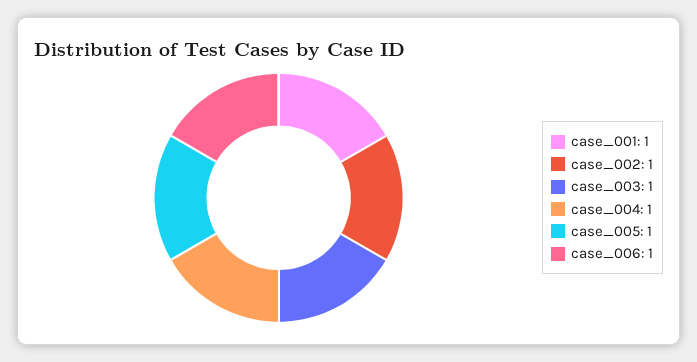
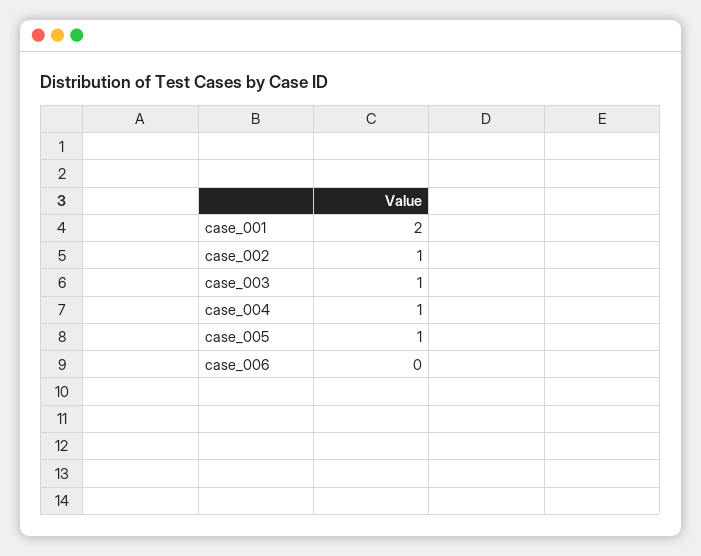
  {
-   "case_001": 1,
+   "case_001": 2,
    "case_002": 1,
    "case_003": 1,
    "case_004": 1,
    "case_005": 1,
-   "case_006": 1
+   "case_006": 0
  }

